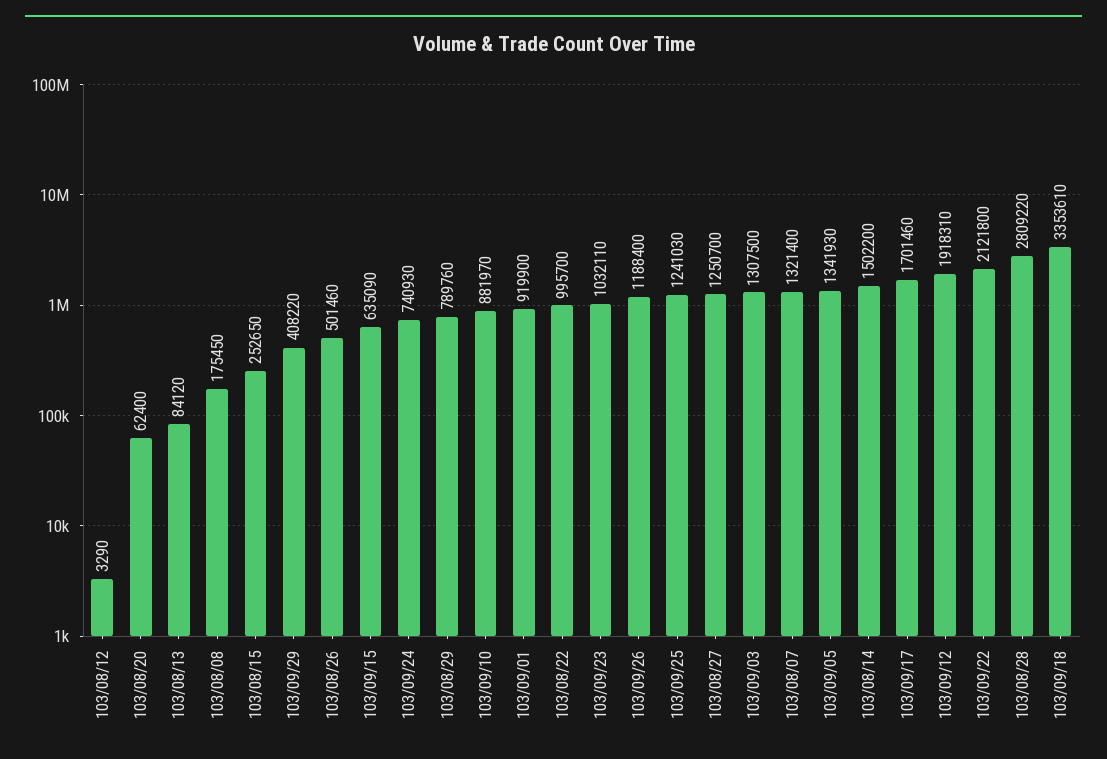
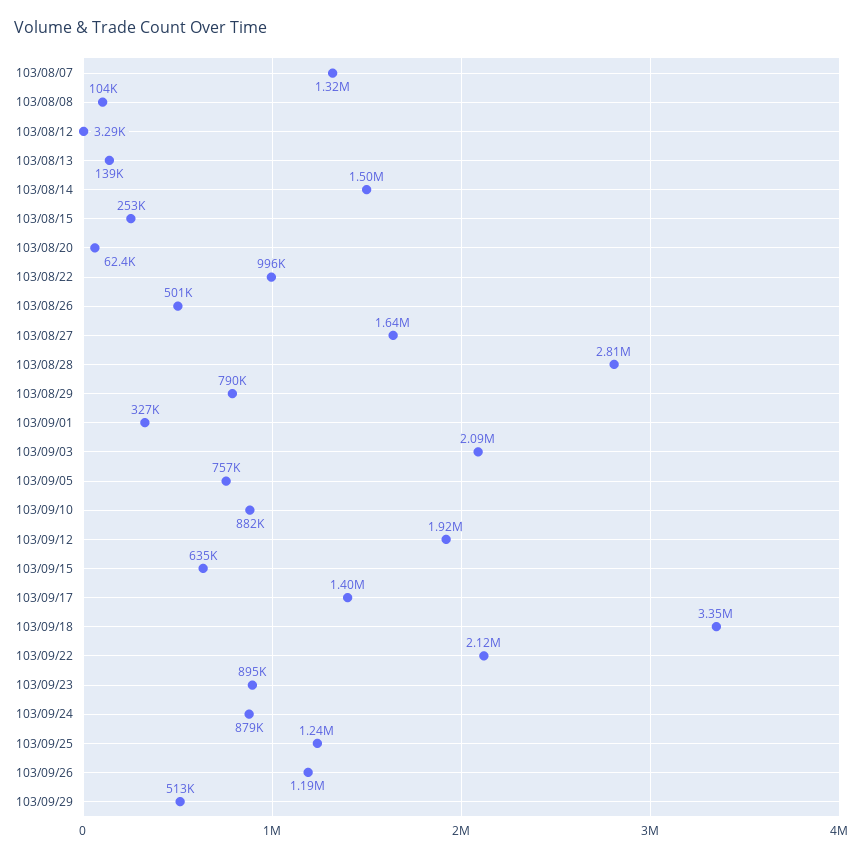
  {
    "103/08/12": 3290,
    "103/08/20": 62400,
-   "103/08/13": 84120,
+   "103/08/13": 139000,
-   "103/08/08": 175450,
+   "103/08/08": 104000,
    "103/08/15": 252650,
-   "103/09/29": 408220,
+   "103/09/29": 513000,
    "103/08/26": 501460,
    "103/09/15": 635090,
-   "103/09/24": 740930,
+   "103/09/24": 879000,
    "103/08/29": 789760,
    "103/09/10": 881970,
-   "103/09/01": 919900,
+   "103/09/01": 327000,
    "103/08/22": 995700,
-   "103/09/23": 1032110,
+   "103/09/23": 895000,
    "103/09/26": 1188400,
    "103/09/25": 1241030,
-   "103/08/27": 1250700,
+   "103/08/27": 1640000,
-   "103/09/03": 1307500,
+   "103/09/03": 2090000,
    "103/08/07": 1321400,
-   "103/09/05": 1341930,
+   "103/09/05": 757000,
    "103/08/14": 1502200,
-   "103/09/17": 1701460,
+   "103/09/17": 1400000,
    "103/09/12": 1918310,
    "103/09/22": 2121800,
    "103/08/28": 2809220,
    "103/09/18": 3353610
  }

